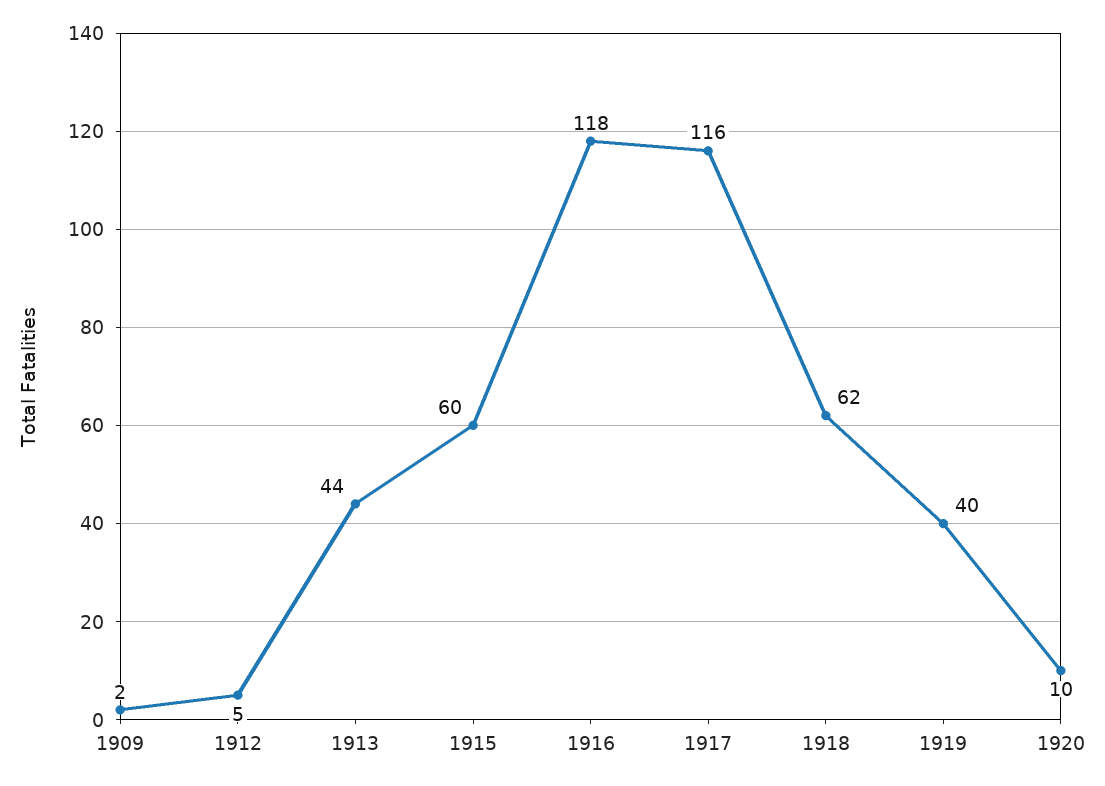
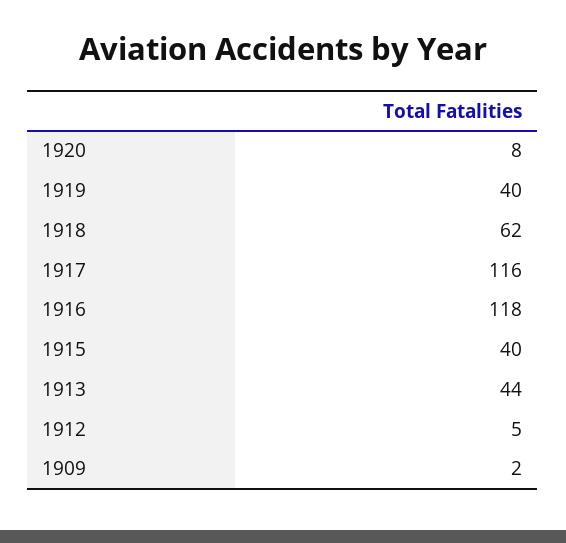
  {
    "1909": 2,
    "1912": 5,
    "1913": 44,
-   "1915": 60,
+   "1915": 40,
    "1916": 118,
    "1917": 116,
    "1918": 62,
    "1919": 40,
-   "1920": 10
+   "1920": 8
  }

